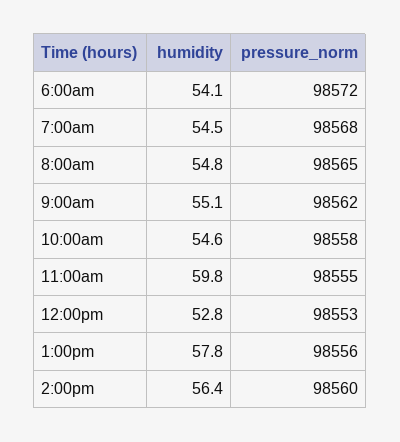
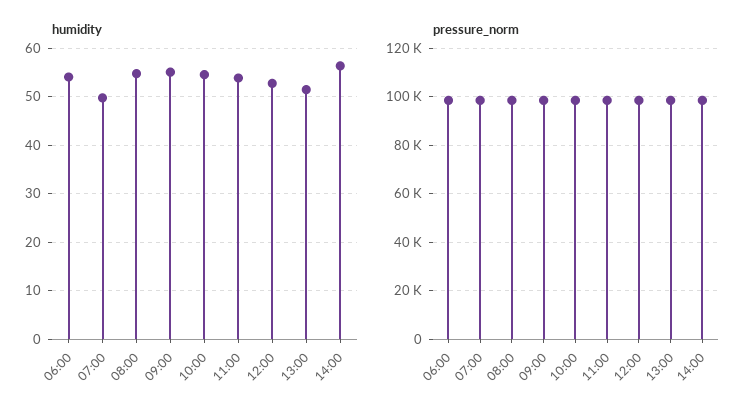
  {
    "humidity": {
      "6:00am": 54.1,
-     "7:00am": 54.5,
+     "7:00am": 50,
      "8:00am": 54.8,
      "9:00am": 55.1,
      "10:00am": 54.6,
-     "11:00am": 59.8,
+     "11:00am": 54,
      "12:00pm": 52.8,
-     "1:00pm": 57.8,
+     "1:00pm": 52,
      "2:00pm": 56.4
    },
    "pressure_norm": {
      "6:00am": 98572,
      "7:00am": 98568,
      "8:00am": 98565,
      "9:00am": 98562,
      "10:00am": 98558,
      "11:00am": 98555,
      "12:00pm": 98553,
      "1:00pm": 98556,
      "2:00pm": 98560
    }
  }

